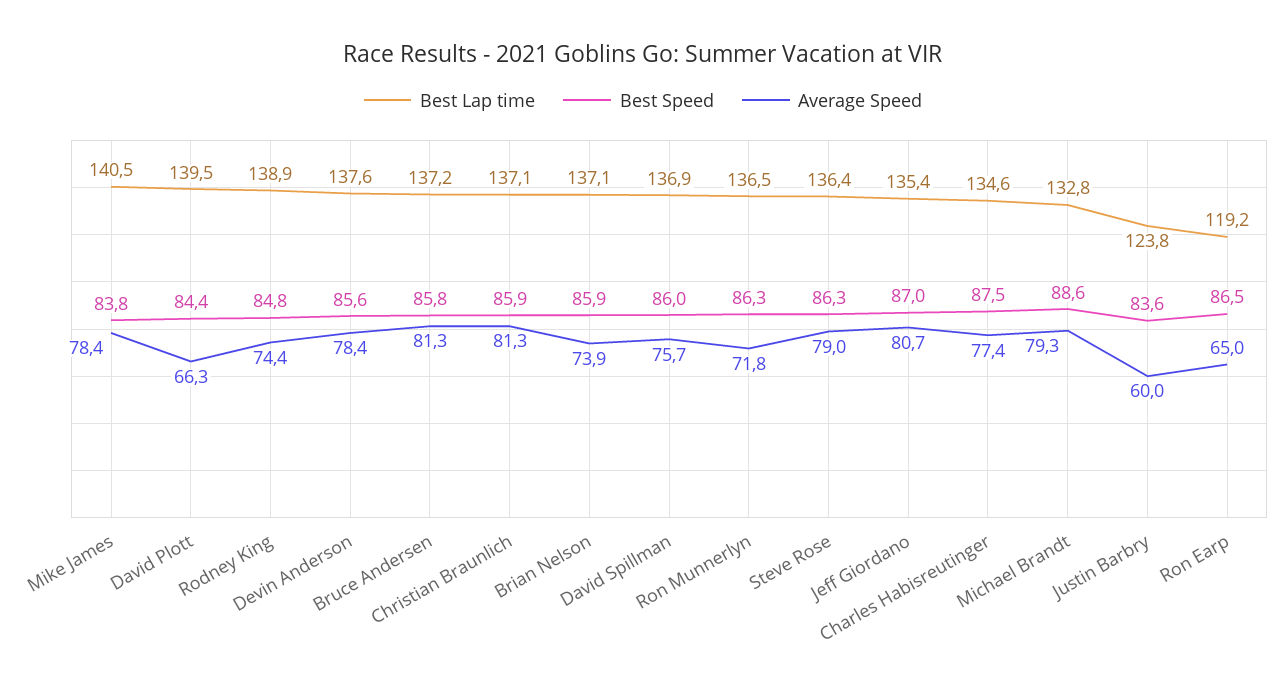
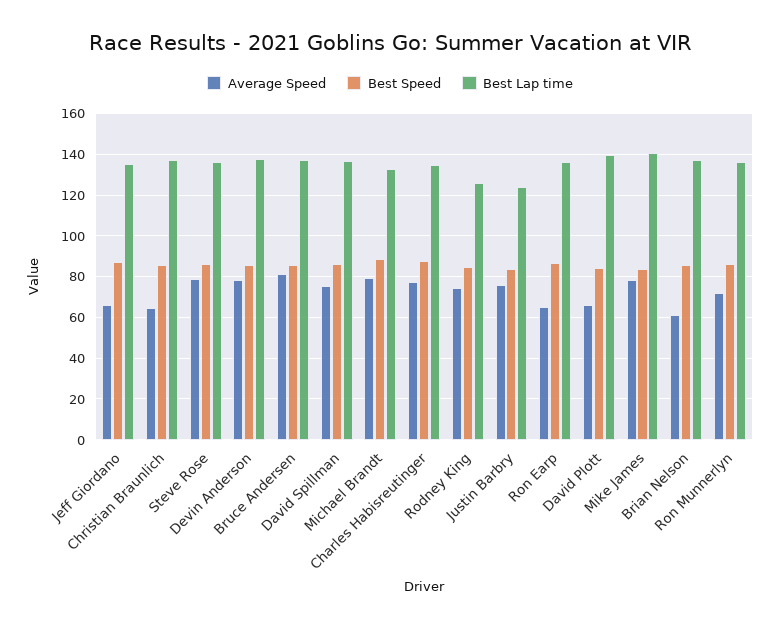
  {
    "Best Lap time": {
      "Mike James": 140.5,
      "David Plott": 139.5,
-     "Rodney King": 138.9,
+     "Rodney King": 125,
      "Devin Anderson": 137.6,
      "Bruce Andersen": 137.2,
      "Christian Braunlich": 137.1,
      "Brian Nelson": 137.1,
      "David Spillman": 136.9,
      "Ron Munnerlyn": 136.5,
      "Steve Rose": 136.4,
      "Jeff Giordano": 135.4,
      "Charles Habisreutinger": 134.6,
      "Michael Brandt": 132.8,
      "Justin Barbry": 123.8,
-     "Ron Earp": 119.2
+     "Ron Earp": 135
    },
    "Best Speed": {
      "Mike James": 83.8,
      "David Plott": 84.4,
      "Rodney King": 84.8,
      "Devin Anderson": 85.6,
      "Bruce Andersen": 85.8,
      "Christian Braunlich": 85.9,
      "Brian Nelson": 85.9,
      "David Spillman": 86,
      "Ron Munnerlyn": 86.3,
      "Steve Rose": 86.3,
      "Jeff Giordano": 87,
      "Charles Habisreutinger": 87.5,
      "Michael Brandt": 88.6,
      "Justin Barbry": 83.6,
      "Ron Earp": 86.5
    },
    "Average Speed": {
      "Mike James": 78.4,
      "David Plott": 66.3,
      "Rodney King": 74.4,
      "Devin Anderson": 78.4,
      "Bruce Andersen": 81.3,
-     "Christian Braunlich": 81.3,
+     "Christian Braunlich": 65,
-     "Brian Nelson": 73.9,
+     "Brian Nelson": 60,
      "David Spillman": 75.7,
      "Ron Munnerlyn": 71.8,
      "Steve Rose": 79,
-     "Jeff Giordano": 80.7,
+     "Jeff Giordano": 65,
      "Charles Habisreutinger": 77.4,
      "Michael Brandt": 79.3,
-     "Justin Barbry": 60,
+     "Justin Barbry": 75,
      "Ron Earp": 65
    }
  }

